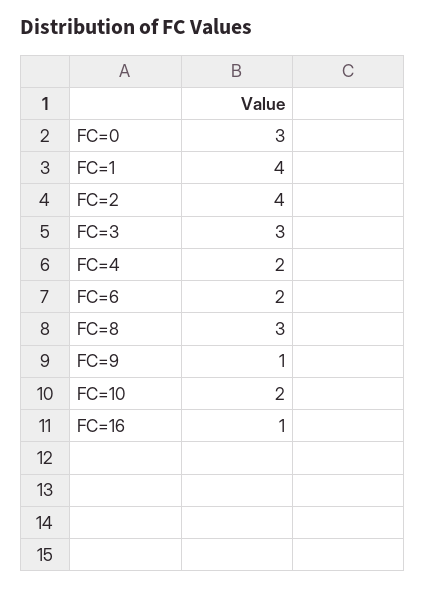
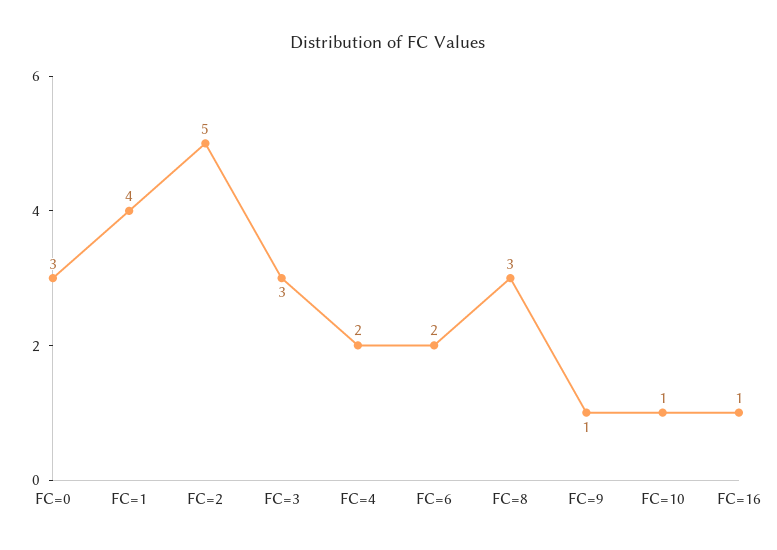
  {
    "FC=0": 3,
    "FC=1": 4,
-   "FC=2": 4,
+   "FC=2": 5,
    "FC=3": 3,
    "FC=4": 2,
    "FC=6": 2,
    "FC=8": 3,
    "FC=9": 1,
-   "FC=10": 2,
+   "FC=10": 1,
    "FC=16": 1
  }

